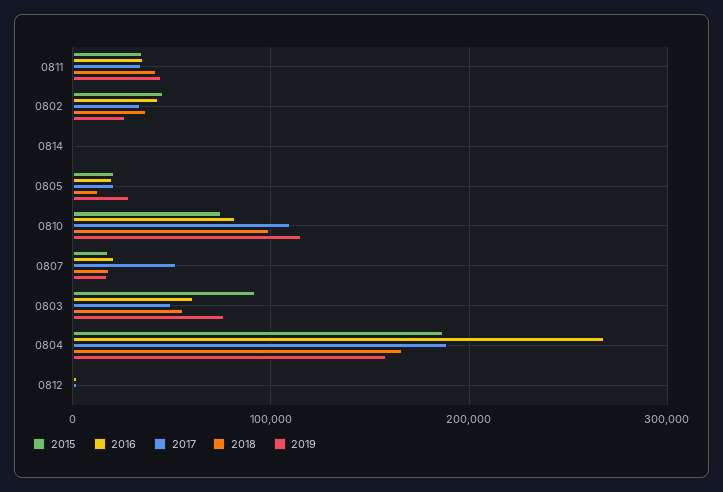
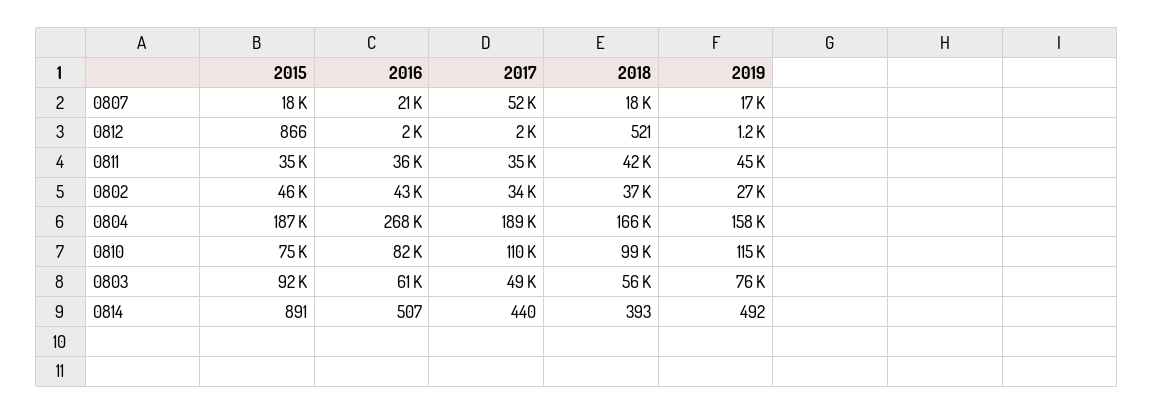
  {
    "2015": {
      "0811": 35000,
      "0802": 46000,
      "0814": 891,
-     "0805": 20000,
      "0810": 75000,
      "0807": 18000,
      "0803": 92000,
      "0804": 187000,
      "0812": 866
    },
    "2016": {
      "0811": 36000,
      "0802": 43000,
      "0814": 507,
-     "0805": 20000,
      "0810": 82000,
      "0807": 21000,
      "0803": 61000,
      "0804": 268000,
      "0812": 2000
    },
    "2017": {
      "0811": 35000,
      "0802": 34000,
      "0814": 440,
-     "0805": 20000,
      "0810": 110000,
      "0807": 52000,
      "0803": 49000,
      "0804": 189000,
      "0812": 2000
    },
    "2018": {
      "0811": 42000,
      "0802": 37000,
      "0814": 393,
-     "0805": 10000,
      "0810": 99000,
      "0807": 18000,
      "0803": 56000,
      "0804": 166000,
      "0812": 521
    },
    "2019": {
      "0811": 45000,
      "0802": 27000,
      "0814": 492,
-     "0805": 30000,
      "0810": 115000,
      "0807": 17000,
      "0803": 76000,
      "0804": 158000,
      "0812": 1200
    }
  }

